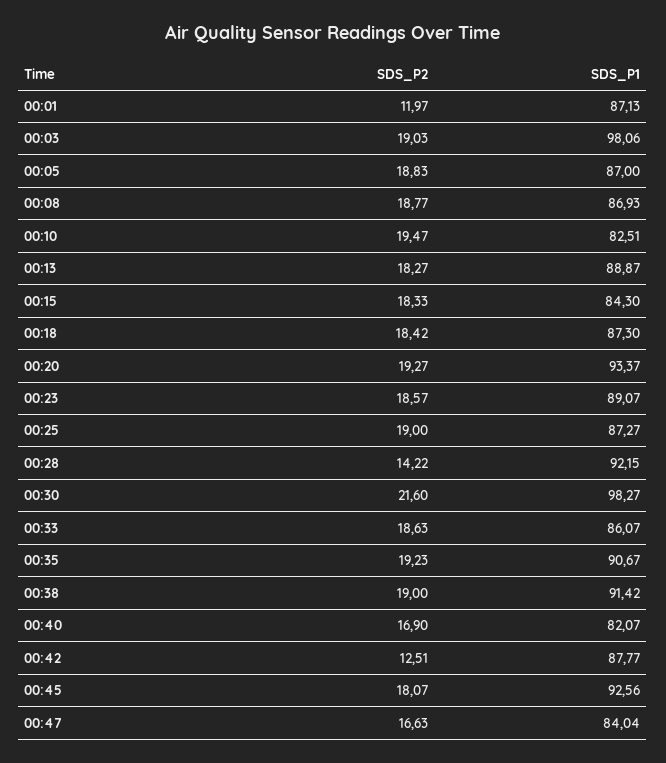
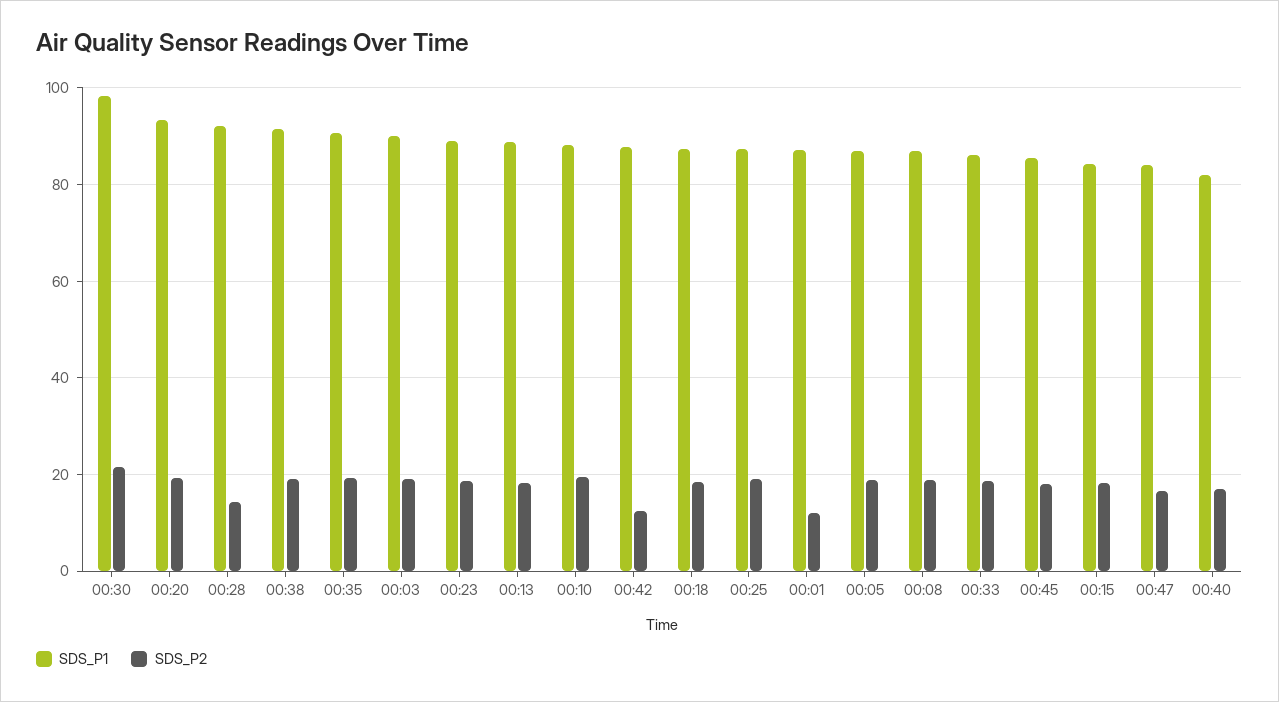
  {
    "SDS_P2": {
      "00:01": 11.97,
      "00:03": 19.03,
      "00:05": 18.83,
      "00:08": 18.77,
      "00:10": 19.47,
      "00:13": 18.27,
      "00:15": 18.33,
      "00:18": 18.42,
      "00:20": 19.27,
      "00:23": 18.57,
      "00:25": 19,
      "00:28": 14.22,
      "00:30": 21.6,
      "00:33": 18.63,
      "00:35": 19.23,
      "00:38": 19,
      "00:40": 16.9,
      "00:42": 12.51,
      "00:45": 18.07,
      "00:47": 16.63
    },
    "SDS_P1": {
      "00:01": 87.13,
-     "00:03": 98.06,
+     "00:03": 90,
      "00:05": 87,
      "00:08": 86.93,
-     "00:10": 82.51,
+     "00:10": 88,
      "00:13": 88.87,
      "00:15": 84.3,
      "00:18": 87.3,
      "00:20": 93.37,
      "00:23": 89.07,
      "00:25": 87.27,
      "00:28": 92.15,
      "00:30": 98.27,
      "00:33": 86.07,
      "00:35": 90.67,
      "00:38": 91.42,
      "00:40": 82.07,
      "00:42": 87.77,
-     "00:45": 92.56,
+     "00:45": 86,
      "00:47": 84.04
    }
  }

